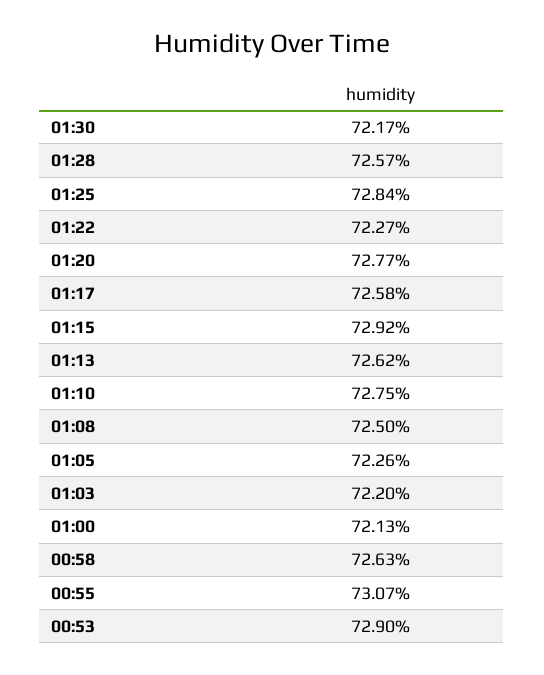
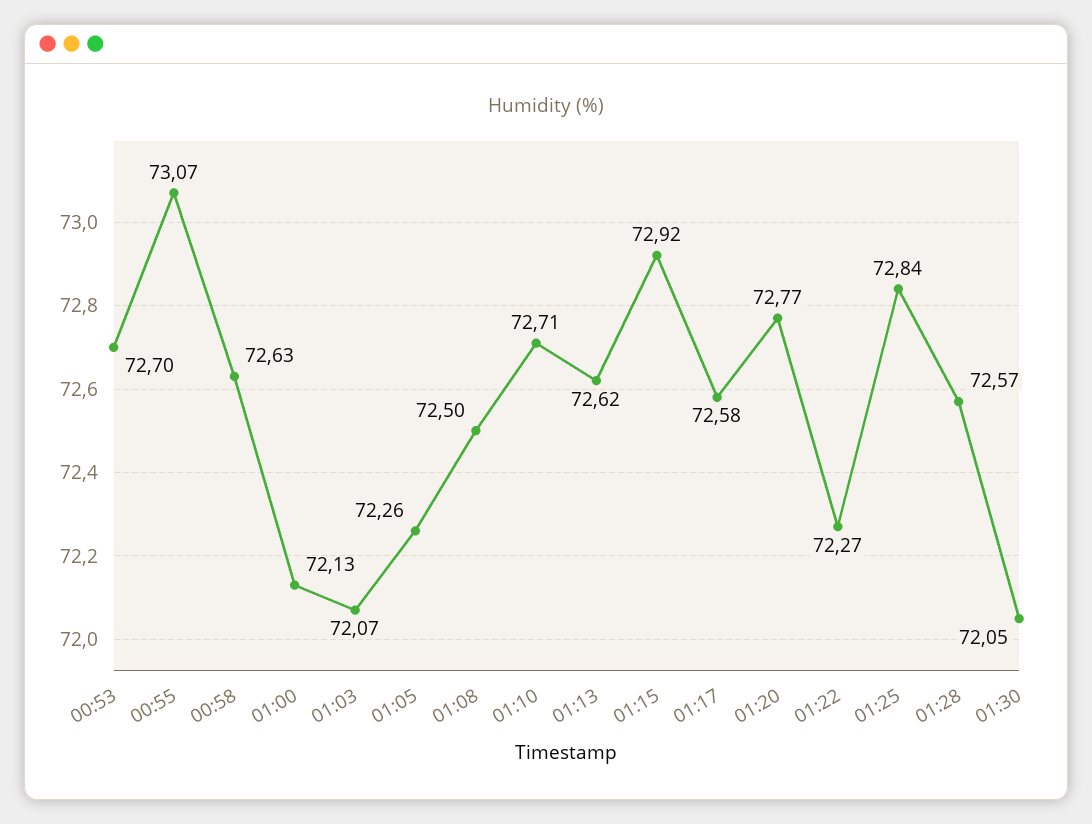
  {
-   "01:30": 72.17,
+   "01:30": 72.05,
    "01:28": 72.57,
    "01:25": 72.84,
    "01:22": 72.27,
    "01:20": 72.77,
    "01:17": 72.58,
    "01:15": 72.92,
    "01:13": 72.62,
-   "01:10": 72.75,
+   "01:10": 72.71,
    "01:08": 72.5,
    "01:05": 72.26,
-   "01:03": 72.2,
+   "01:03": 72.07,
    "01:00": 72.13,
    "00:58": 72.63,
    "00:55": 73.07,
-   "00:53": 72.9
+   "00:53": 72.7
  }

